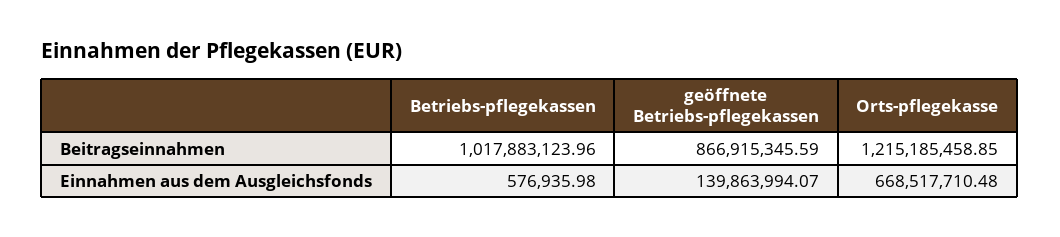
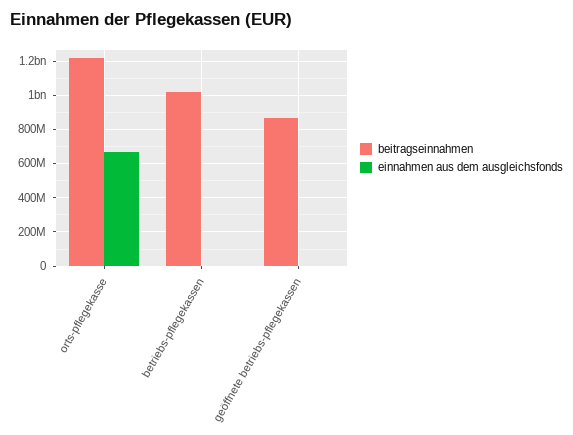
  {
    "Beitragseinnahmen": {
      "Betriebs-pflegekassen": 1017883123.96,
      "geöffnete Betriebs-pflegekassen": 866915345.59,
      "Orts-pflegekasse": 1215185458.85
    },
    "Einnahmen aus dem Ausgleichsfonds": {
      "Betriebs-pflegekassen": 576935.98,
-     "geöffnete Betriebs-pflegekassen": 139863994.07,
+     "geöffnete Betriebs-pflegekassen": 0,
      "Orts-pflegekasse": 668517710.48
    }
  }

